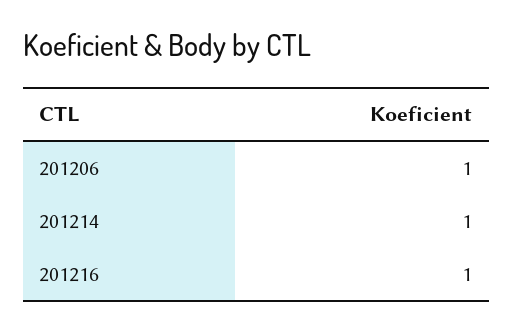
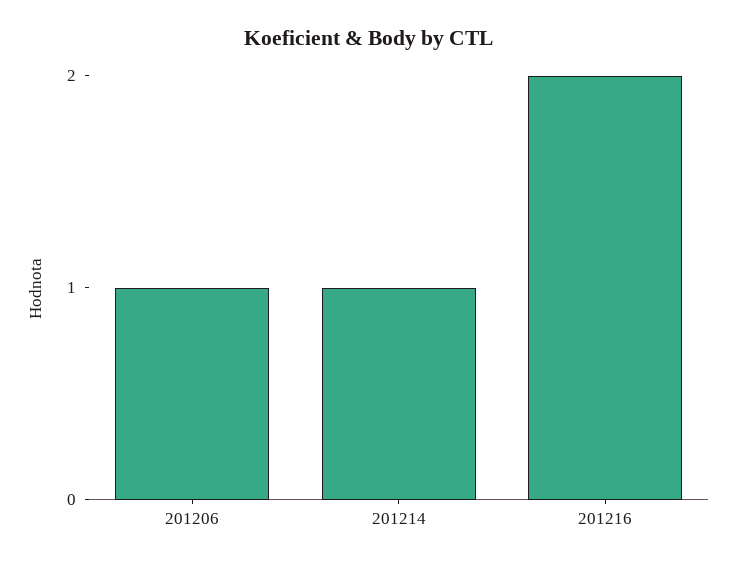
  {
    "201206": 1,
    "201214": 1,
-   "201216": 1
+   "201216": 2
  }

